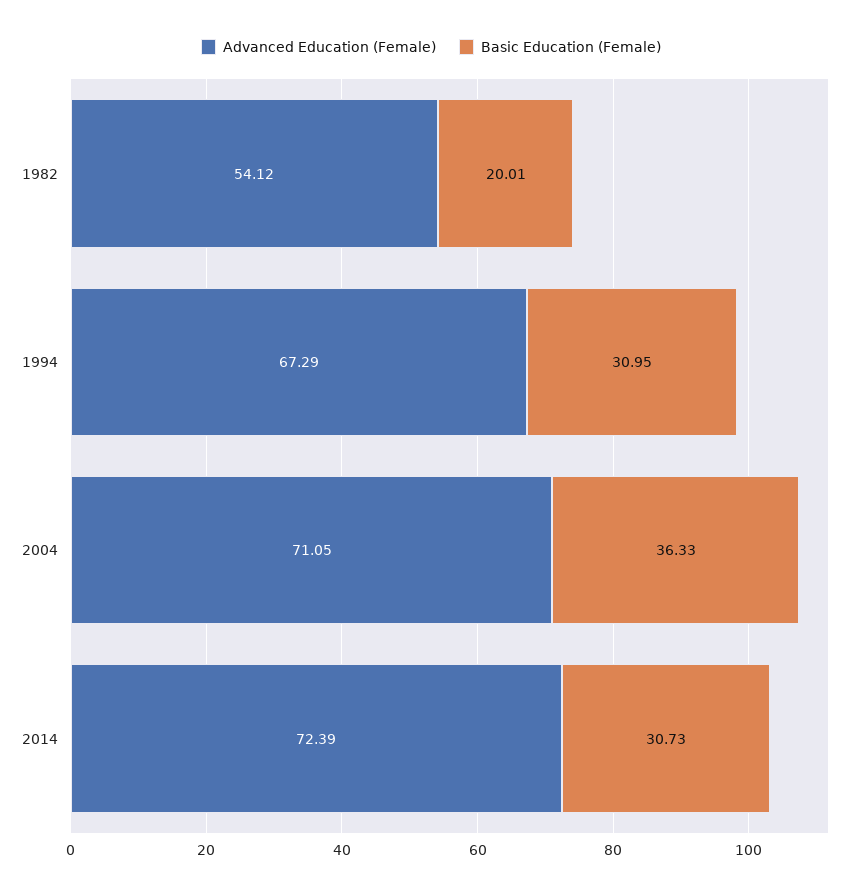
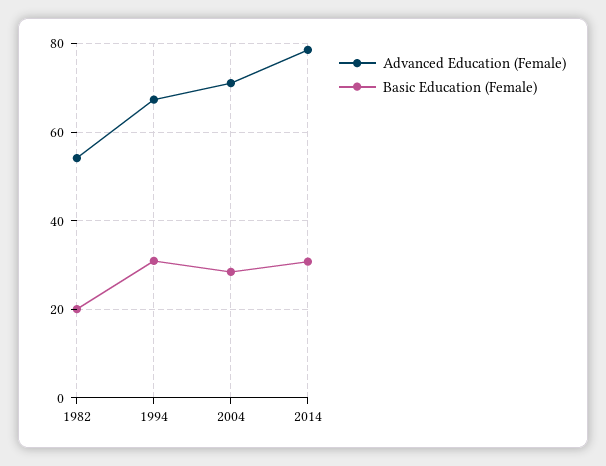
  {
    "Advanced Education (Female)": {
      "1982": 54.12,
      "1994": 67.29,
      "2004": 71.05,
-     "2014": 72.39
+     "2014": 78
    },
    "Basic Education (Female)": {
      "1982": 20.01,
      "1994": 30.95,
-     "2004": 36.33,
+     "2004": 28,
      "2014": 30.73
    }
  }

